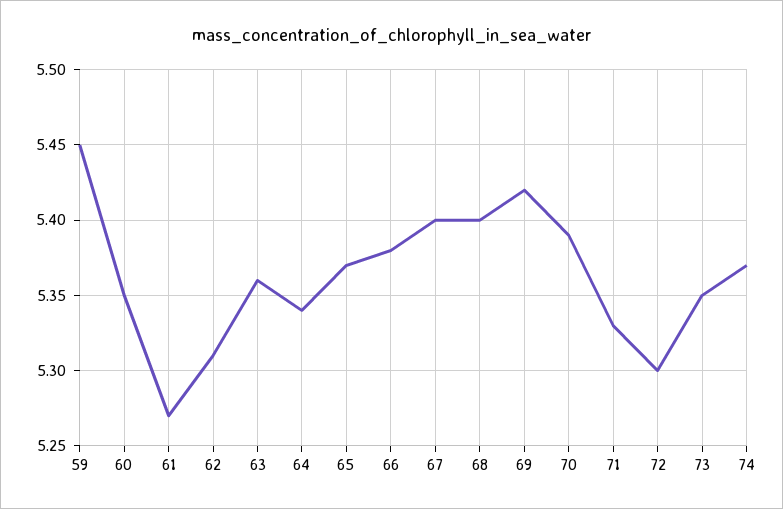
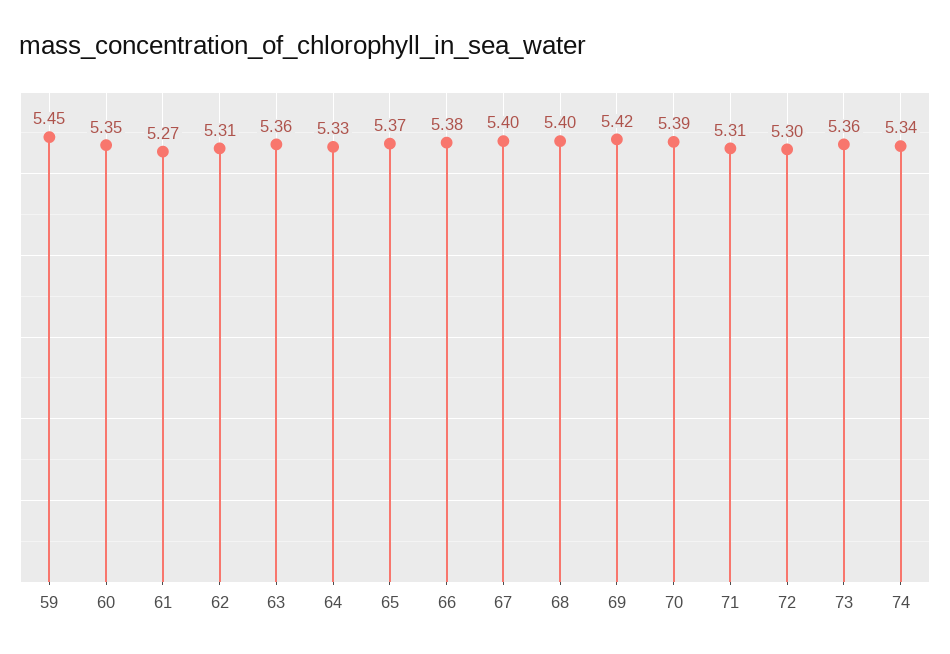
  {
    "59": 5.45,
    "60": 5.35,
    "61": 5.27,
    "62": 5.31,
    "63": 5.36,
-   "64": 5.34,
+   "64": 5.33,
    "65": 5.37,
    "66": 5.38,
    "67": 5.4,
    "68": 5.4,
    "69": 5.42,
    "70": 5.39,
-   "71": 5.33,
+   "71": 5.31,
    "72": 5.3,
-   "73": 5.35,
+   "73": 5.36,
-   "74": 5.37
+   "74": 5.34
  }

